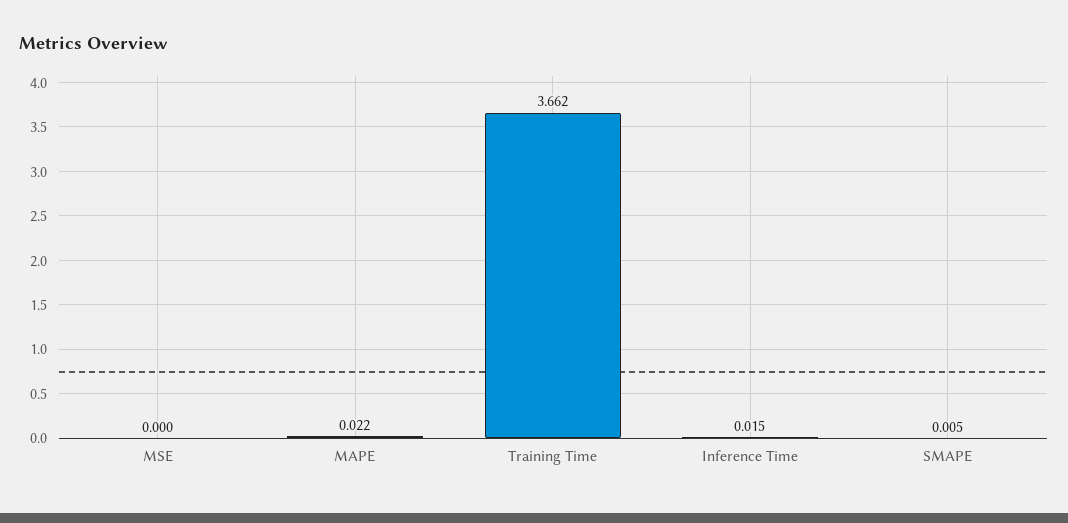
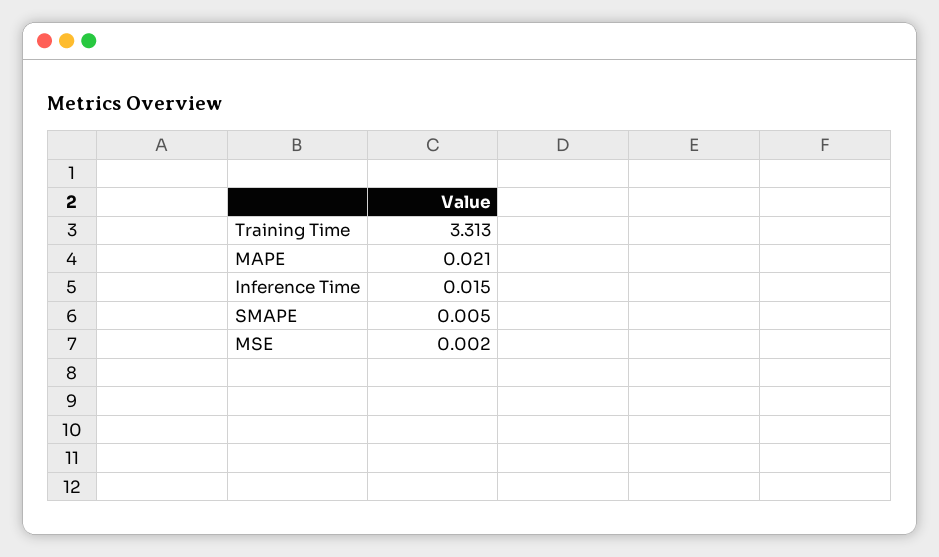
  {
-   "MSE": 0,
+   "MSE": 0.002,
-   "MAPE": 0.022,
+   "MAPE": 0.021,
-   "Training Time": 3.662,
+   "Training Time": 3.313,
    "Inference Time": 0.015,
    "SMAPE": 0.005
  }

